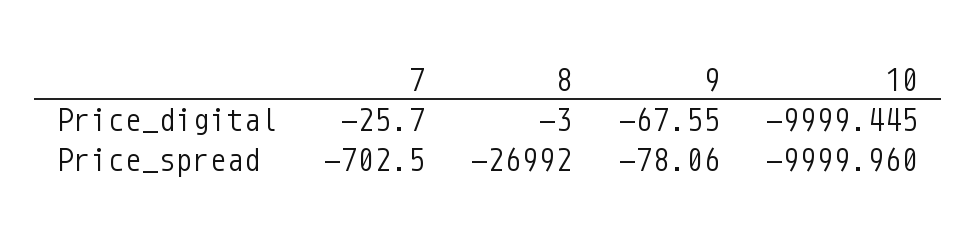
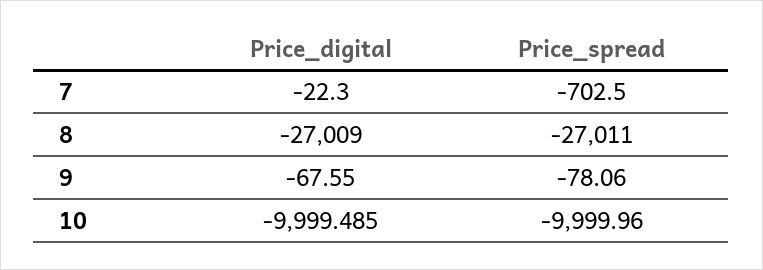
  {
    "7": {
-     "Price_digital": -25.7,
+     "Price_digital": -22.3,
      "Price_spread": -702.5
    },
    "8": {
-     "Price_digital": -3,
+     "Price_digital": -27009,
-     "Price_spread": -26992
+     "Price_spread": -27011
    },
    "9": {
      "Price_digital": -67.55,
      "Price_spread": -78.06
    },
    "10": {
-     "Price_digital": -9999.445,
+     "Price_digital": -9999.485,
      "Price_spread": -9999.96
    }
  }

